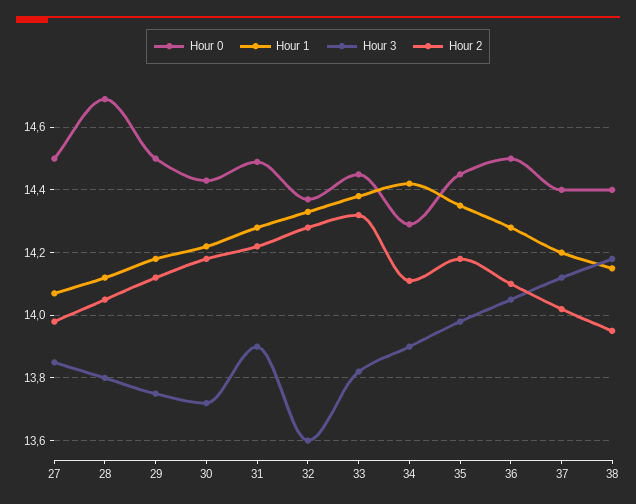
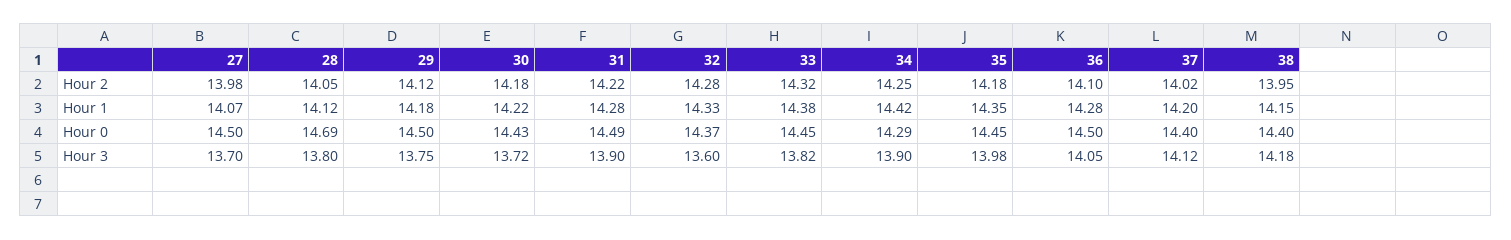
  {
    "Hour 0": {
      "27": 14.5,
      "28": 14.69,
      "29": 14.5,
      "30": 14.43,
      "31": 14.49,
      "32": 14.37,
      "33": 14.45,
      "34": 14.29,
      "35": 14.45,
      "36": 14.5,
      "37": 14.4,
      "38": 14.4
    },
    "Hour 1": {
      "27": 14.07,
      "28": 14.12,
      "29": 14.18,
      "30": 14.22,
      "31": 14.28,
      "32": 14.33,
      "33": 14.38,
      "34": 14.42,
      "35": 14.35,
      "36": 14.28,
      "37": 14.2,
      "38": 14.15
    },
    "Hour 3": {
-     "27": 13.85,
+     "27": 13.7,
      "28": 13.8,
      "29": 13.75,
      "30": 13.72,
      "31": 13.9,
      "32": 13.6,
      "33": 13.82,
      "34": 13.9,
      "35": 13.98,
      "36": 14.05,
      "37": 14.12,
      "38": 14.18
    },
    "Hour 2": {
      "27": 13.98,
      "28": 14.05,
      "29": 14.12,
      "30": 14.18,
      "31": 14.22,
      "32": 14.28,
      "33": 14.32,
-     "34": 14.1,
+     "34": 14.25,
      "35": 14.18,
      "36": 14.1,
      "37": 14.02,
      "38": 13.95
    }
  }

